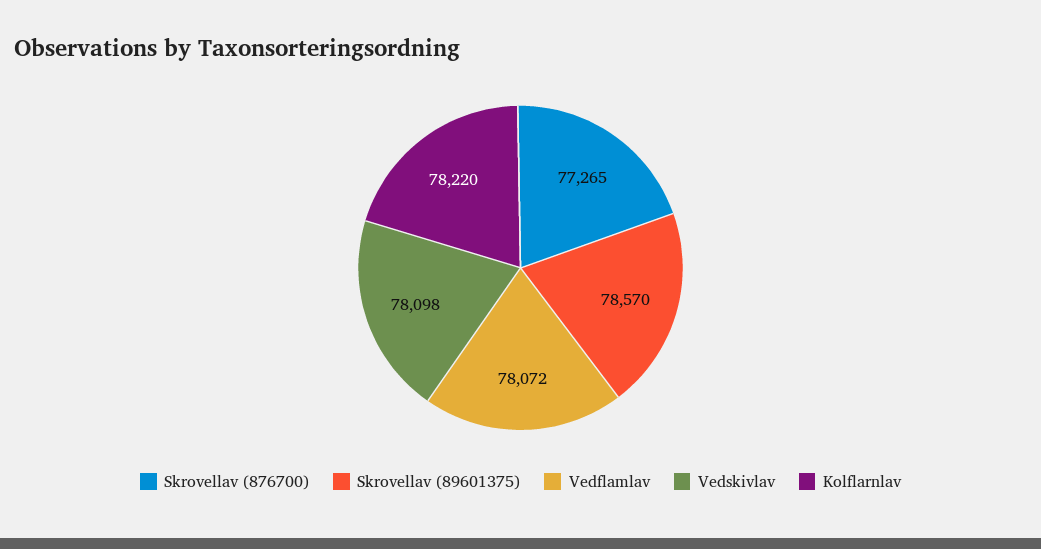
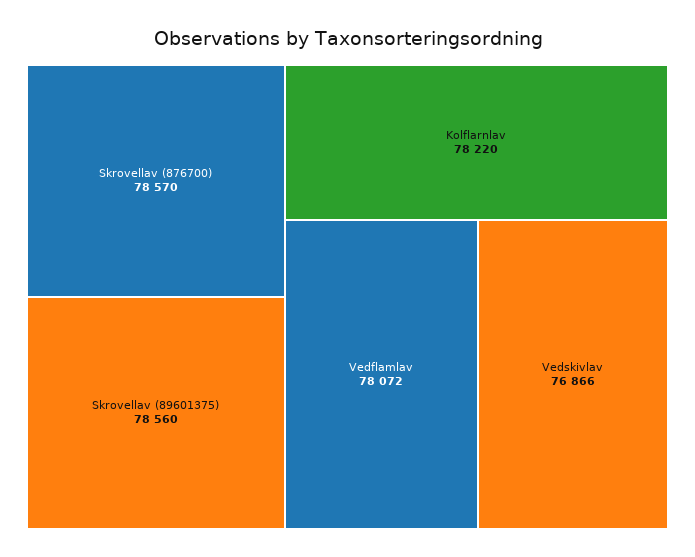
  {
-   "Skrovellav (876700)": 77265,
+   "Skrovellav (876700)": 78570,
-   "Skrovellav (89601375)": 78570,
+   "Skrovellav (89601375)": 78560,
    "Vedflamlav": 78072,
-   "Vedskivlav": 78098,
+   "Vedskivlav": 76866,
    "Kolflarnlav": 78220
  }

